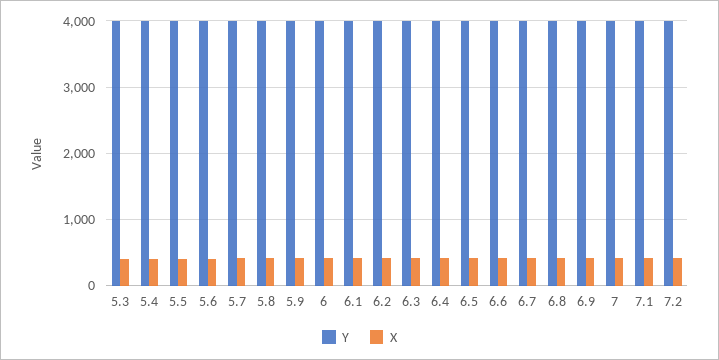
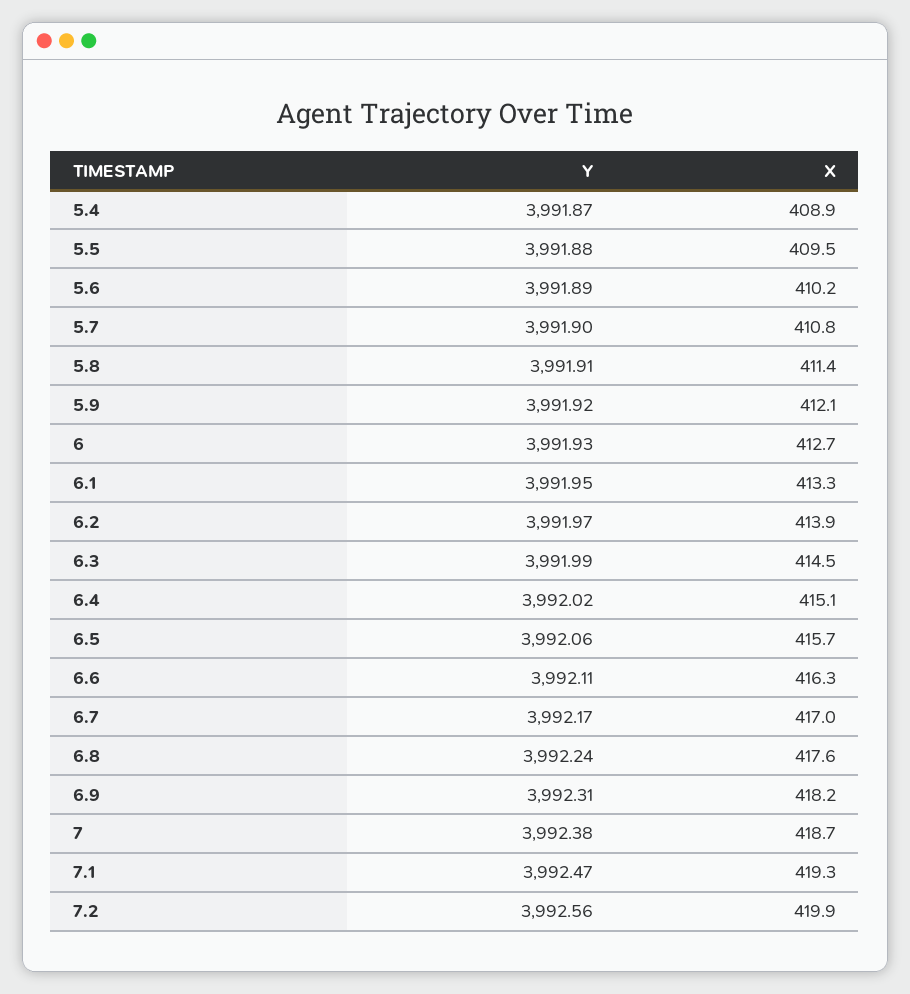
  {
    "Y": {
-     "5.3": 4000,
      "5.4": 3991.87,
      "5.5": 3991.88,
      "5.6": 3991.89,
      "5.7": 3991.9,
      "5.8": 3991.91,
      "5.9": 3991.92,
      "6": 3991.93,
      "6.1": 3991.95,
      "6.2": 3991.97,
      "6.3": 3991.99,
      "6.4": 3992.02,
      "6.5": 3992.06,
      "6.6": 3992.11,
      "6.7": 3992.17,
      "6.8": 3992.24,
      "6.9": 3992.31,
      "7": 3992.38,
      "7.1": 3992.47,
      "7.2": 3992.56
    },
    "X": {
-     "5.3": 400,
      "5.4": 408.9,
      "5.5": 409.5,
      "5.6": 410.2,
      "5.7": 410.8,
      "5.8": 411.4,
      "5.9": 412.1,
      "6": 412.7,
      "6.1": 413.3,
      "6.2": 413.9,
      "6.3": 414.5,
      "6.4": 415.1,
      "6.5": 415.7,
      "6.6": 416.3,
      "6.7": 417,
      "6.8": 417.6,
      "6.9": 418.2,
      "7": 418.7,
      "7.1": 419.3,
      "7.2": 419.9
    }
  }

